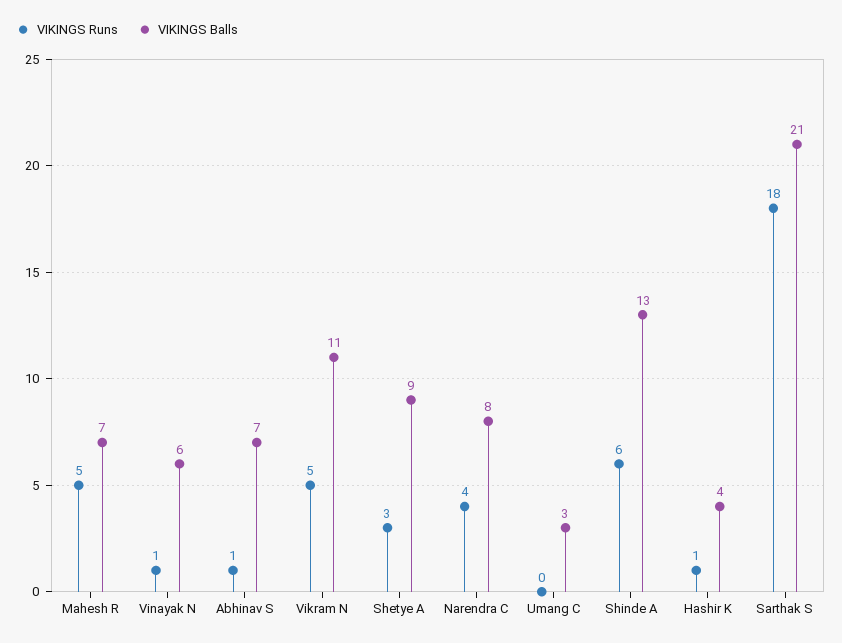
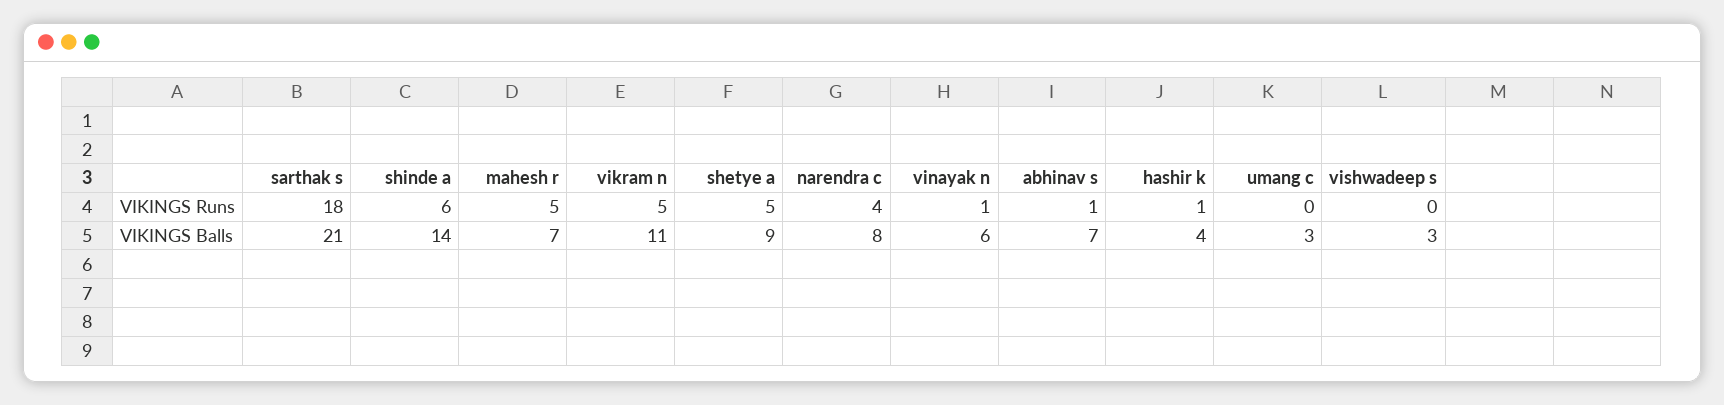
  {
    "VIKINGS Runs": {
      "Mahesh R": 5,
      "Vinayak N": 1,
      "Abhinav S": 1,
      "Vikram N": 5,
-     "Shetye A": 3,
+     "Shetye A": 5,
      "Narendra C": 4,
      "Umang C": 0,
      "Shinde A": 6,
      "Hashir K": 1,
-     "Sarthak S": 18
+     "Sarthak S": 18,
+     "vishwadeep s": 0
    },
    "VIKINGS Balls": {
      "Mahesh R": 7,
      "Vinayak N": 6,
      "Abhinav S": 7,
      "Vikram N": 11,
      "Shetye A": 9,
      "Narendra C": 8,
      "Umang C": 3,
-     "Shinde A": 13,
+     "Shinde A": 14,
      "Hashir K": 4,
-     "Sarthak S": 21
+     "Sarthak S": 21,
+     "vishwadeep s": 3
    }
  }

